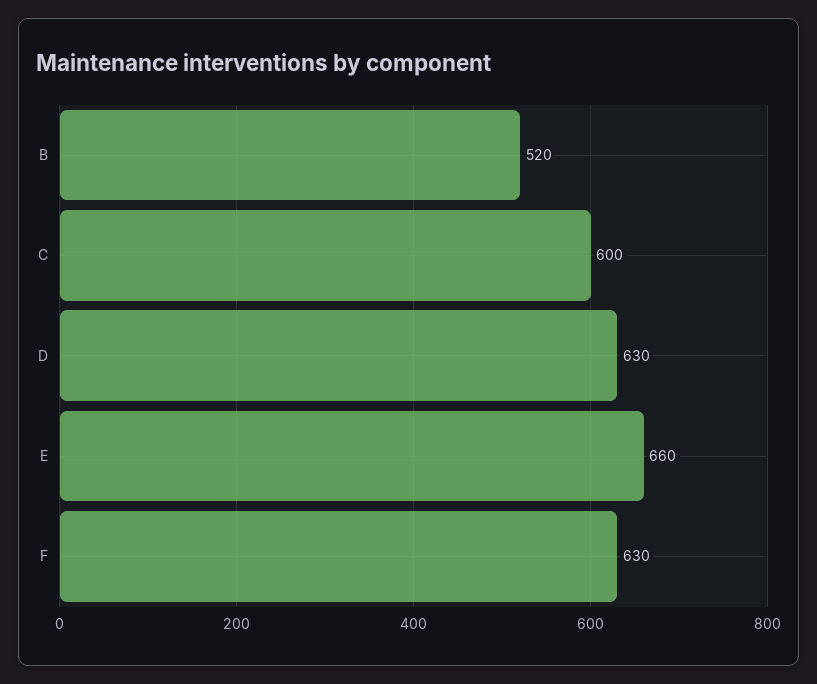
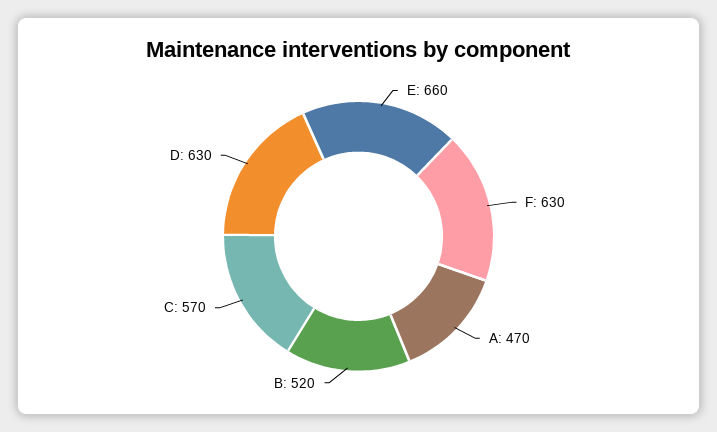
  {
    "B": 520,
-   "C": 600,
+   "C": 570,
    "D": 630,
    "E": 660,
-   "F": 630
+   "F": 630,
+   "A": 470
  }

